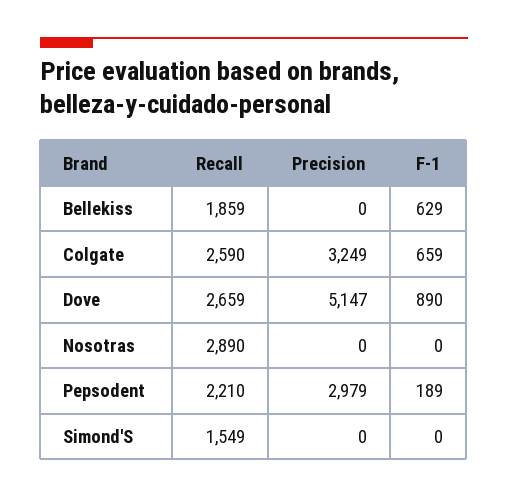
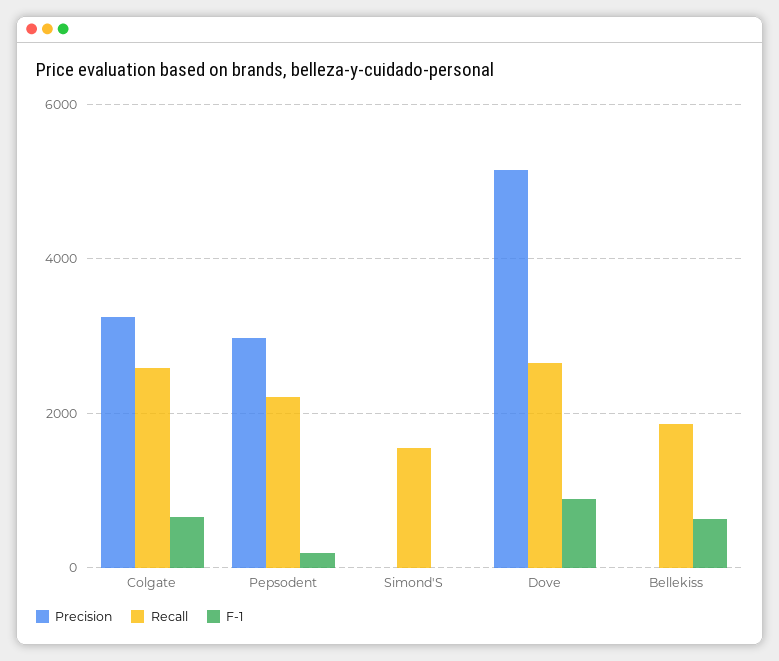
  {
    "Recall": {
      "Bellekiss": 1859,
      "Colgate": 2590,
      "Dove": 2659,
-     "Nosotras": 2890,
      "Pepsodent": 2210,
      "Simond'S": 1549
    },
    "Precision": {
      "Bellekiss": 0,
      "Colgate": 3249,
      "Dove": 5147,
-     "Nosotras": 0,
      "Pepsodent": 2979,
      "Simond'S": 0
    },
    "F-1": {
      "Bellekiss": 629,
      "Colgate": 659,
      "Dove": 890,
-     "Nosotras": 0,
      "Pepsodent": 189,
      "Simond'S": 0
    }
  }

